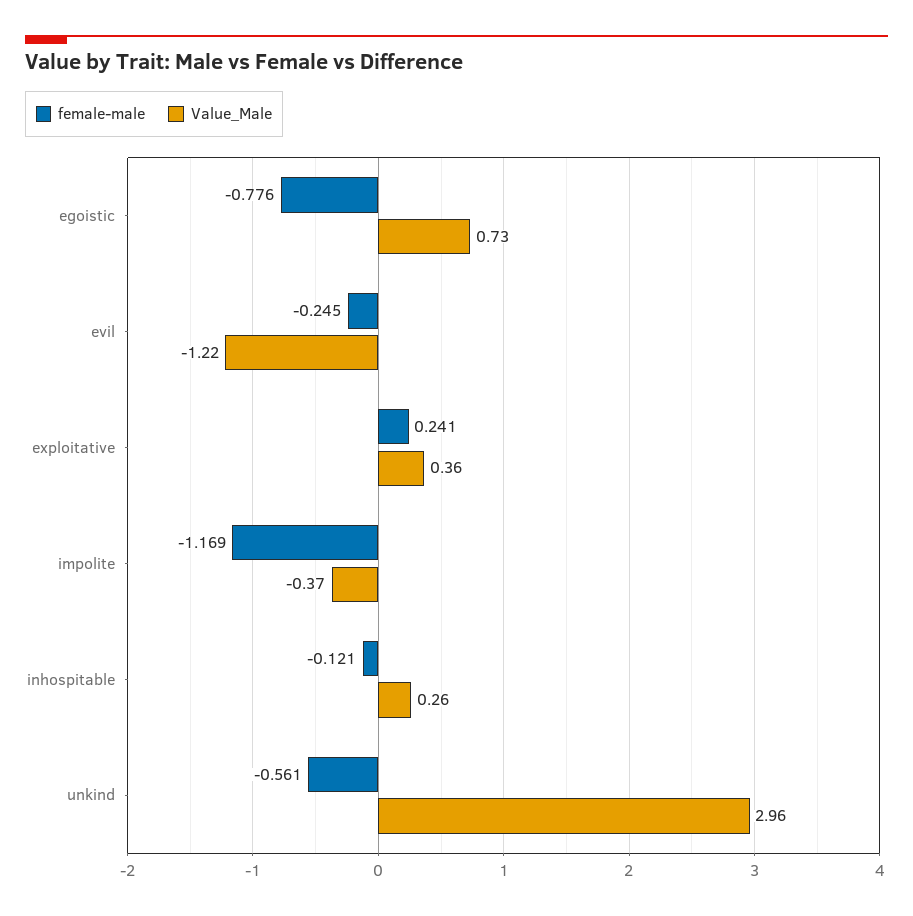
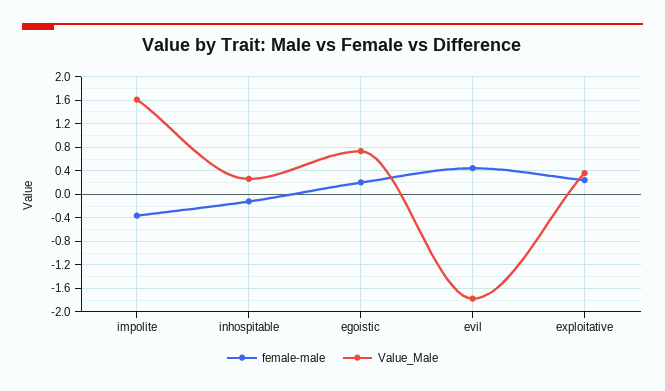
  {
    "female-male": {
-     "egoistic": -0.776,
+     "egoistic": 0.2,
-     "evil": -0.245,
+     "evil": 0.4,
      "exploitative": 0.241,
-     "impolite": -1.169,
+     "impolite": -0.4,
-     "inhospitable": -0.121,
+     "inhospitable": -0.121
-     "unkind": -0.561
    },
    "Value_Male": {
      "egoistic": 0.73,
-     "evil": -1.22,
+     "evil": -1.8,
      "exploitative": 0.36,
-     "impolite": -0.37,
+     "impolite": 1.6,
-     "inhospitable": 0.26,
+     "inhospitable": 0.26
-     "unkind": 2.96
    }
  }

